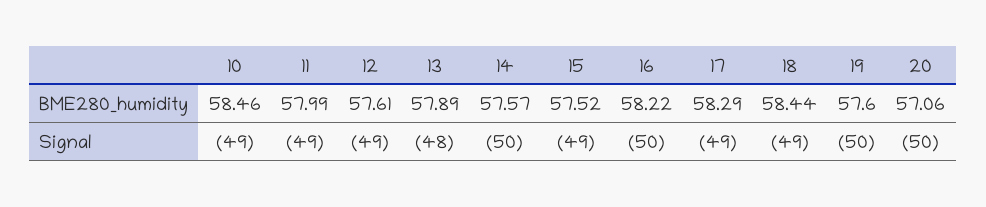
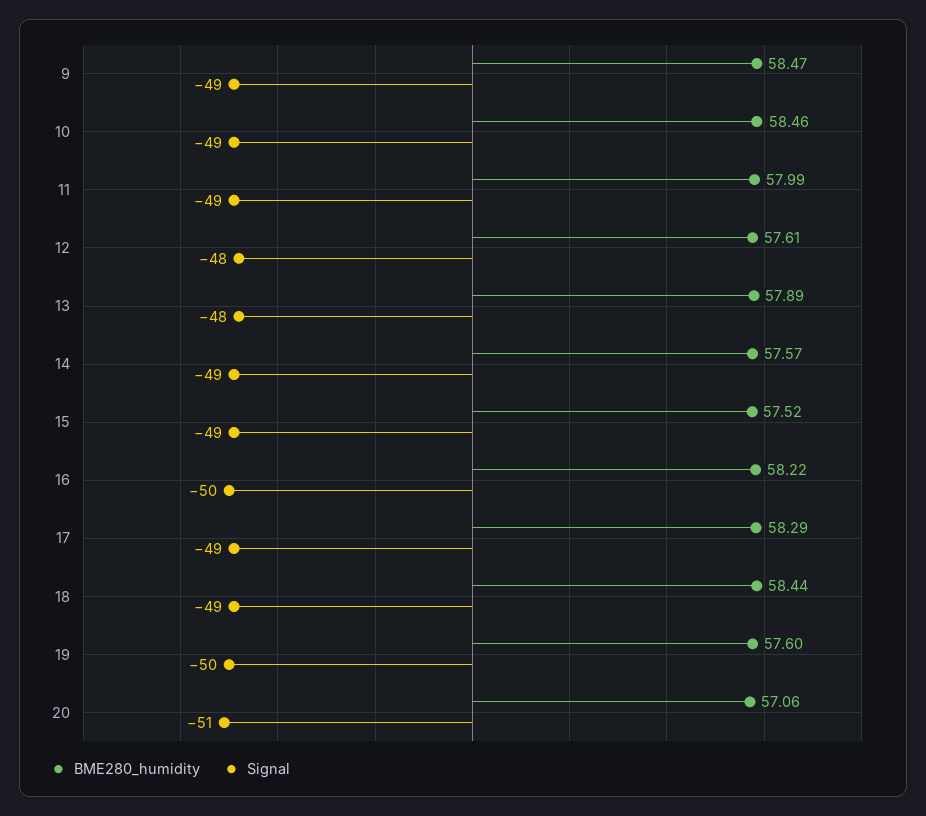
  {
    "BME280_humidity": {
      "10": 58.46,
      "11": 57.99,
      "12": 57.61,
      "13": 57.89,
      "14": 57.57,
      "15": 57.52,
      "16": 58.22,
      "17": 58.29,
      "18": 58.44,
      "19": 57.6,
-     "20": 57.06
+     "20": 57.06,
+     "9": 58.47
    },
    "Signal": {
      "10": -49,
      "11": -49,
-     "12": -49,
+     "12": -48,
      "13": -48,
-     "14": -50,
+     "14": -49,
      "15": -49,
      "16": -50,
      "17": -49,
      "18": -49,
      "19": -50,
-     "20": -50
+     "20": -51,
+     "9": -49
    }
  }

